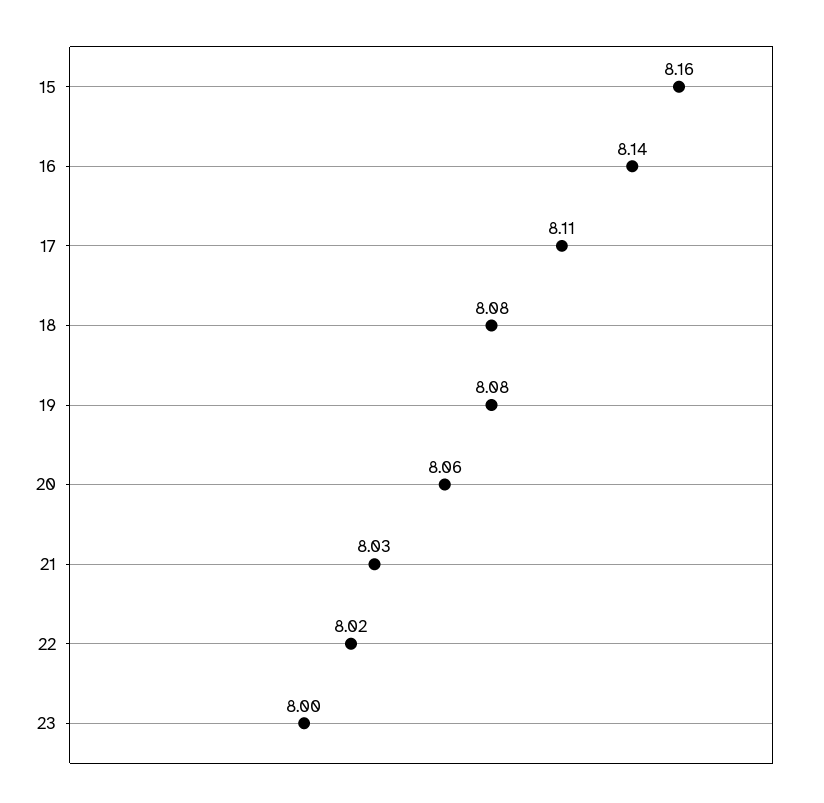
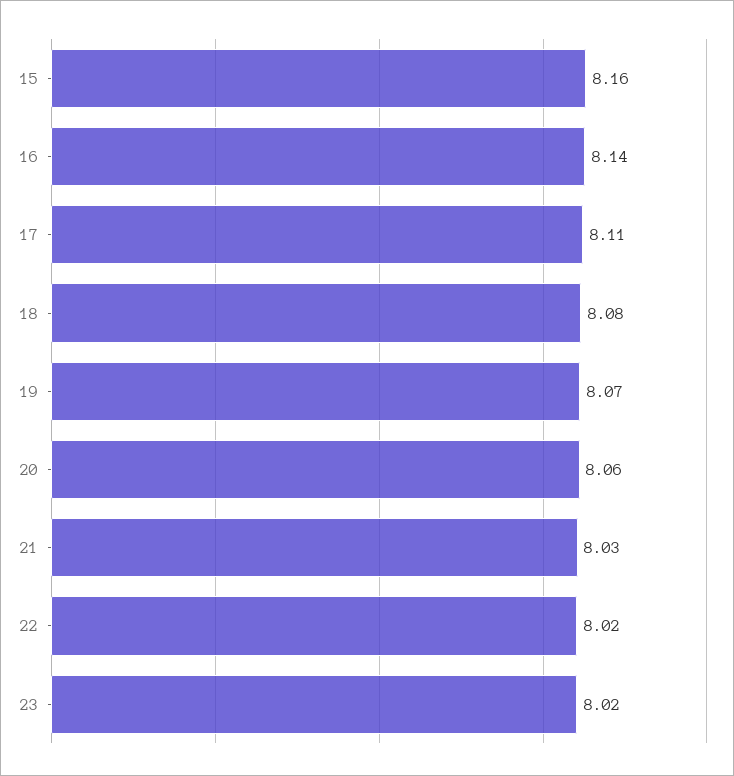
  {
    "15": 8.16,
    "16": 8.14,
    "17": 8.11,
    "18": 8.08,
-   "19": 8.08,
+   "19": 8.07,
    "20": 8.06,
    "21": 8.03,
    "22": 8.02,
-   "23": 8
+   "23": 8.02
  }

